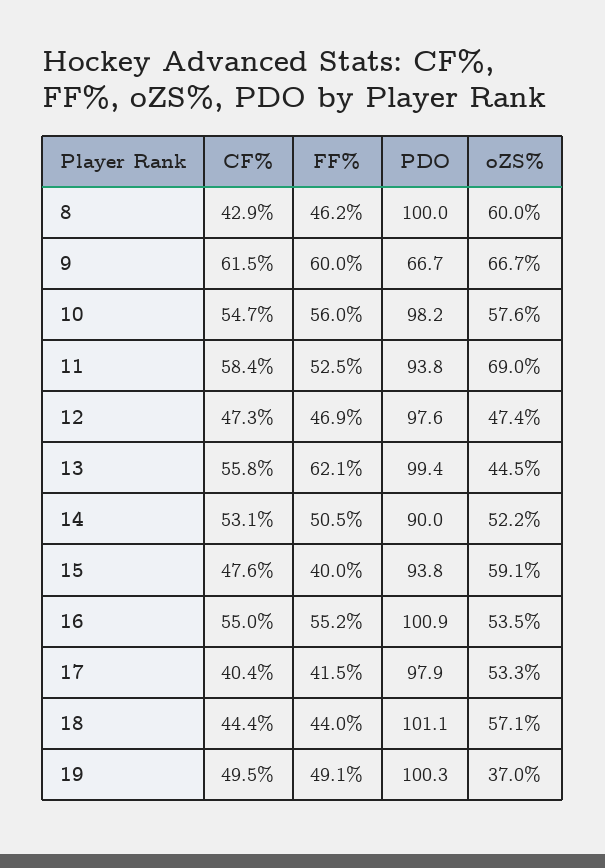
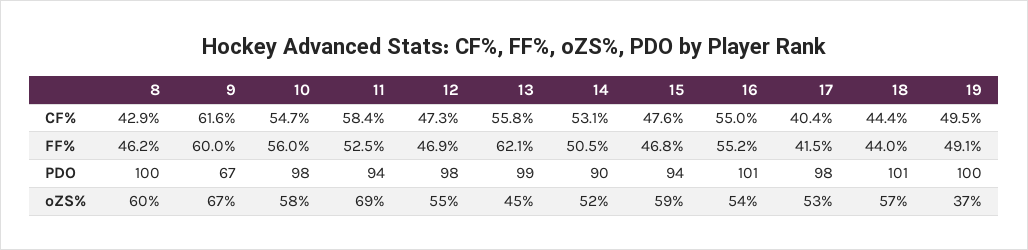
  {
    "CF%": {
      "8": 42.9,
-     "9": 61.5,
+     "9": 61.6,
      "10": 54.7,
      "11": 58.4,
      "12": 47.3,
      "13": 55.8,
      "14": 53.1,
      "15": 47.6,
      "16": 55,
      "17": 40.4,
      "18": 44.4,
      "19": 49.5
    },
    "FF%": {
      "8": 46.2,
      "9": 60,
      "10": 56,
      "11": 52.5,
      "12": 46.9,
      "13": 62.1,
      "14": 50.5,
-     "15": 40,
+     "15": 46.8,
      "16": 55.2,
      "17": 41.5,
      "18": 44,
      "19": 49.1
    },
    "PDO": {
      "8": 100,
      "9": 66.7,
      "10": 98.2,
      "11": 93.8,
      "12": 97.6,
      "13": 99.4,
      "14": 90,
      "15": 93.8,
      "16": 100.9,
      "17": 97.9,
      "18": 101.1,
      "19": 100.3
    },
    "oZS%": {
      "8": 60,
      "9": 66.7,
      "10": 57.6,
      "11": 69,
-     "12": 47.4,
+     "12": 55,
      "13": 44.5,
      "14": 52.2,
      "15": 59.1,
      "16": 53.5,
      "17": 53.3,
      "18": 57.1,
      "19": 37
    }
  }

